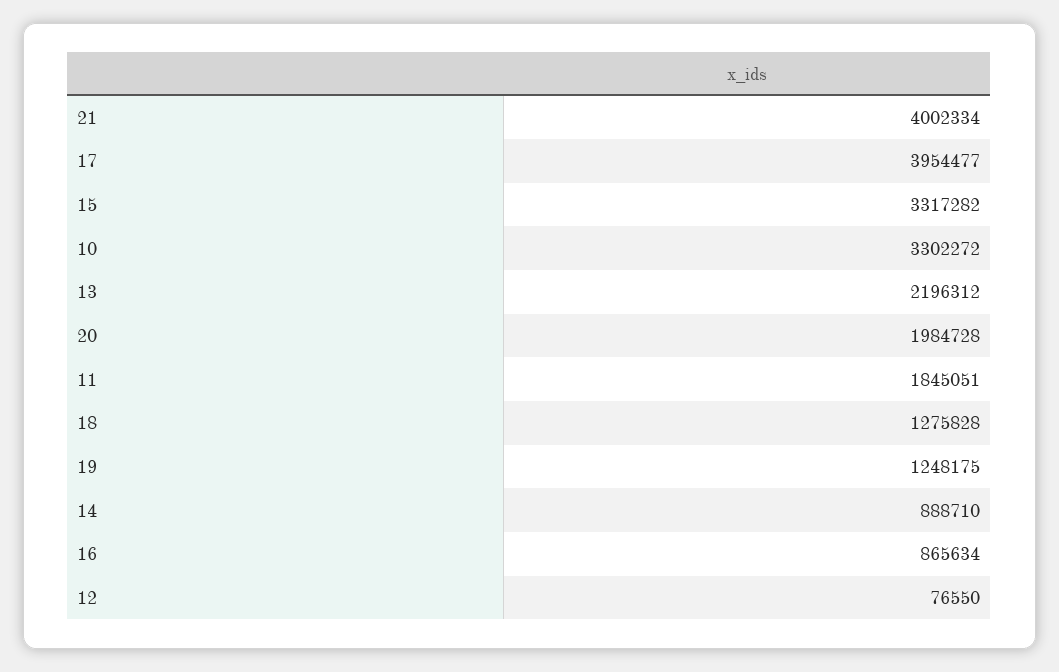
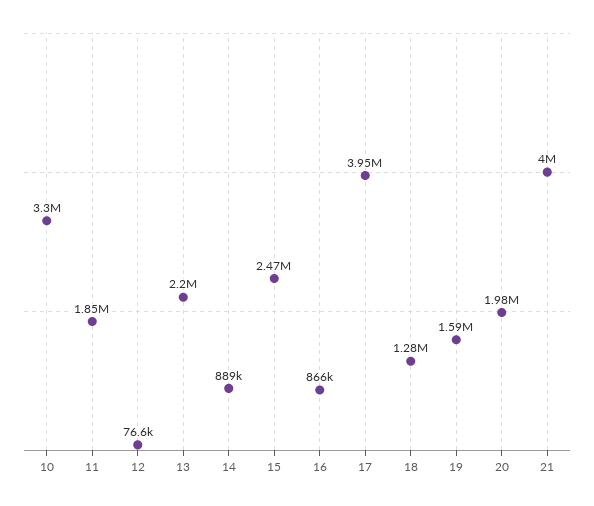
  {
    "21": 4002334,
    "17": 3954477,
-   "15": 3317282,
+   "15": 2470000,
    "10": 3302272,
    "13": 2196312,
    "20": 1984728,
    "11": 1845051,
    "18": 1275828,
-   "19": 1248175,
+   "19": 1590000,
    "14": 888710,
    "16": 865634,
    "12": 76550
  }

